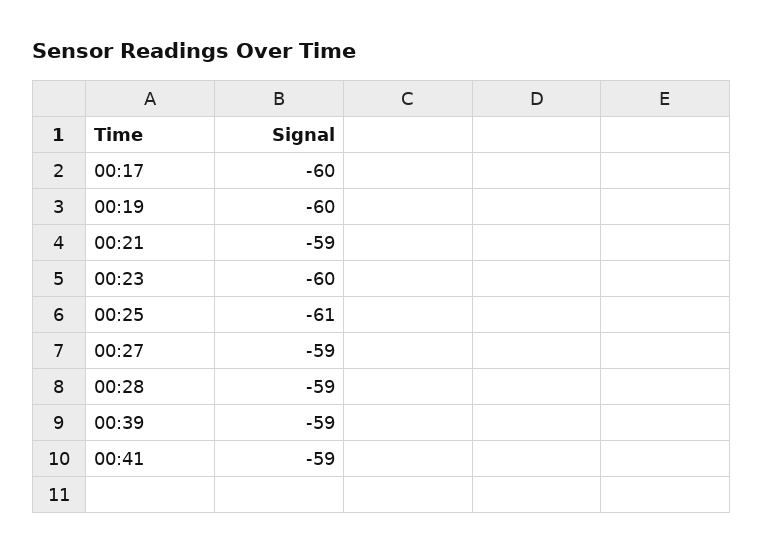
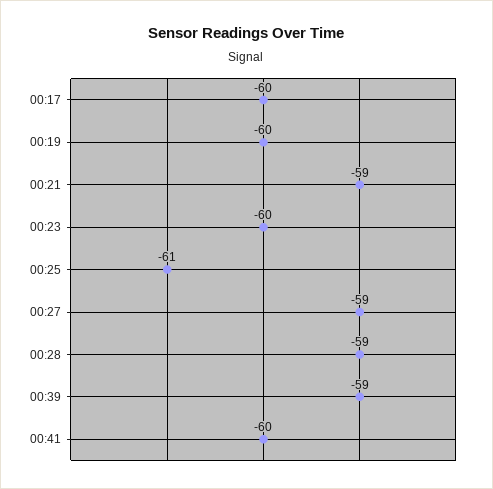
  {
    "00:17": -60,
    "00:19": -60,
    "00:21": -59,
    "00:23": -60,
    "00:25": -61,
    "00:27": -59,
    "00:28": -59,
    "00:39": -59,
-   "00:41": -59
+   "00:41": -60
  }

